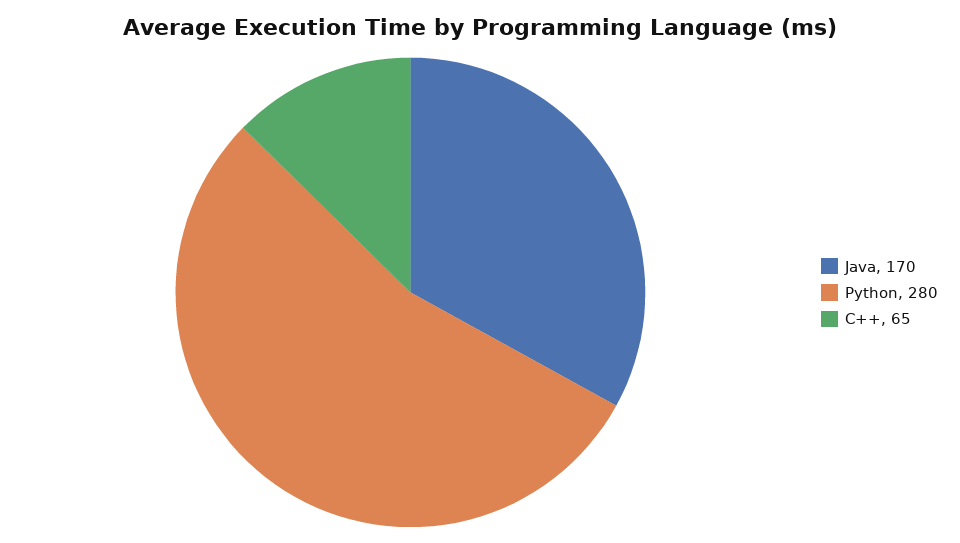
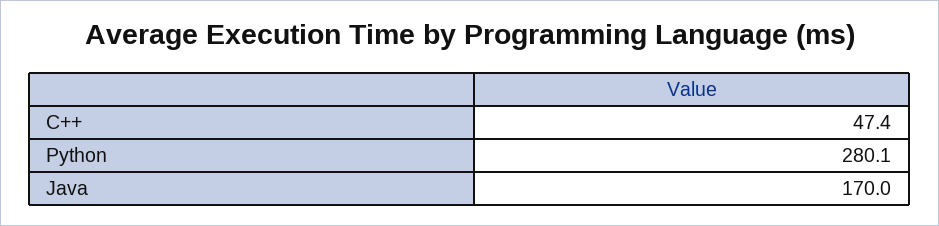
  {
    "Java": 170,
    "Python": 280.1,
-   "C++": 65
+   "C++": 47.4
  }

